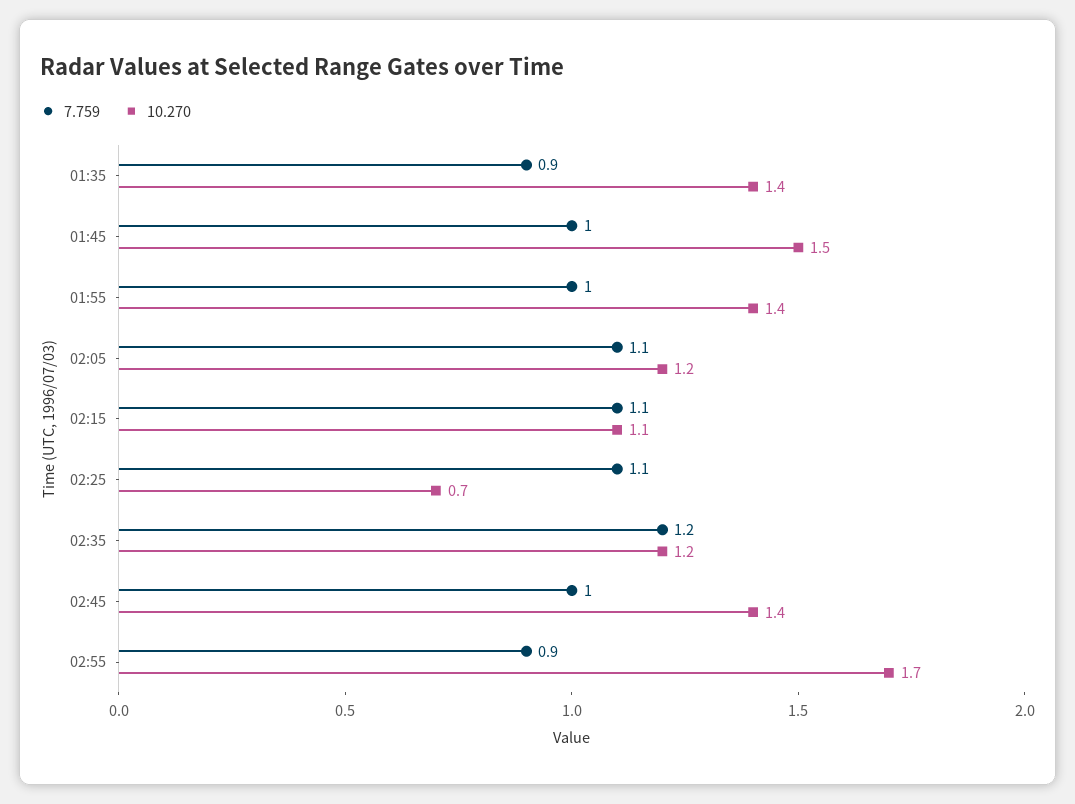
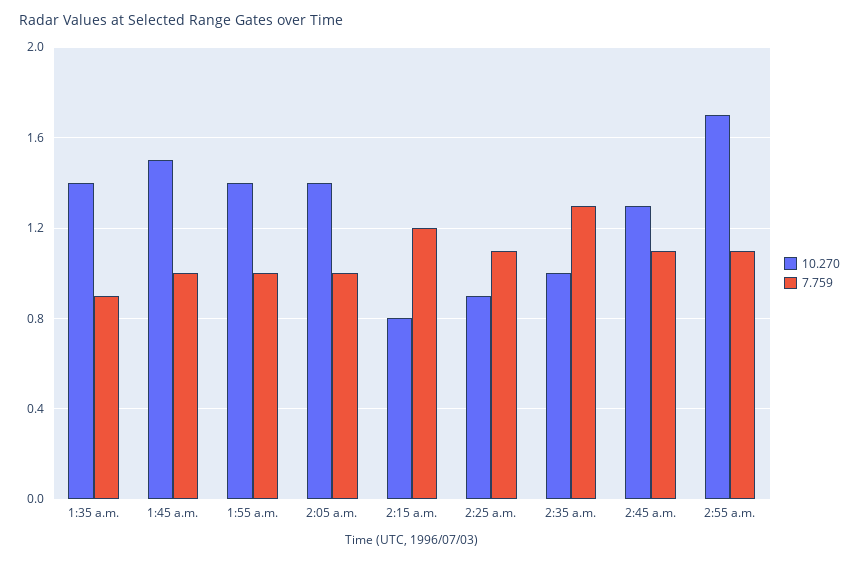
  {
    "7.759": {
      "01:35": 0.9,
      "01:45": 1,
      "01:55": 1,
-     "02:05": 1.1,
+     "02:05": 1,
-     "02:15": 1.1,
+     "02:15": 1.2,
      "02:25": 1.1,
-     "02:35": 1.2,
+     "02:35": 1.3,
-     "02:45": 1,
+     "02:45": 1.1,
-     "02:55": 0.9
+     "02:55": 1.1
    },
    "10.270": {
      "01:35": 1.4,
      "01:45": 1.5,
      "01:55": 1.4,
-     "02:05": 1.2,
+     "02:05": 1.4,
-     "02:15": 1.1,
+     "02:15": 0.8,
-     "02:25": 0.7,
+     "02:25": 0.9,
-     "02:35": 1.2,
+     "02:35": 1,
-     "02:45": 1.4,
+     "02:45": 1.3,
      "02:55": 1.7
    }
  }

